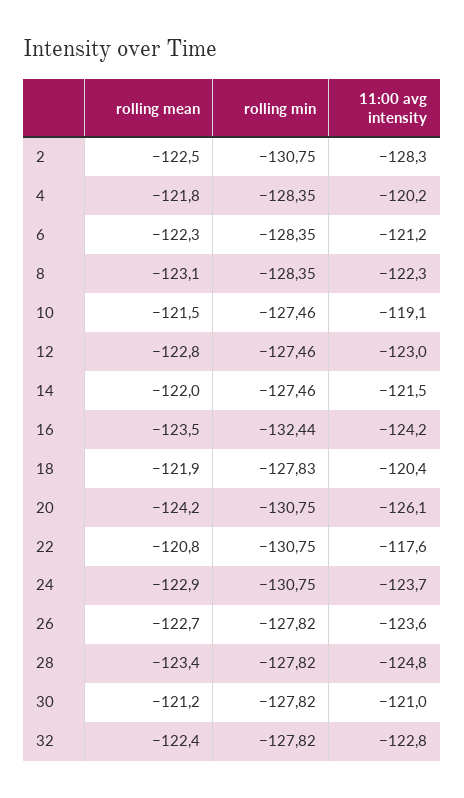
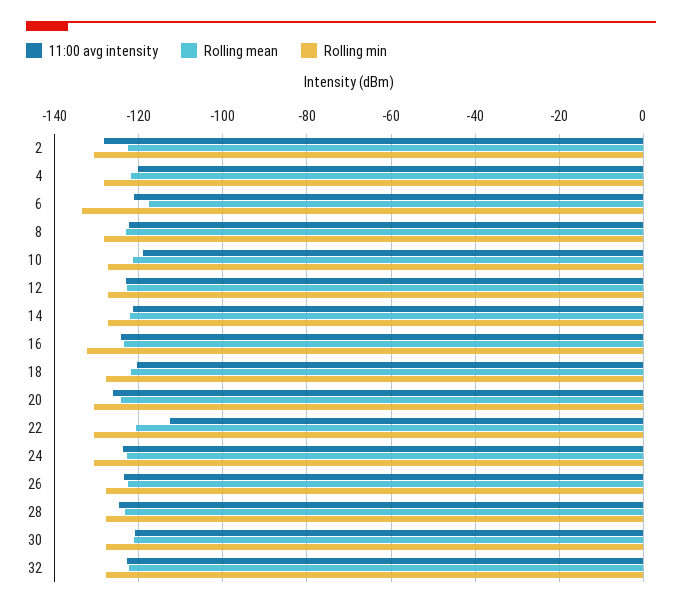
  {
    "rolling mean": {
      "2": -122.5,
      "4": -121.8,
-     "6": -122.3,
+     "6": -118,
      "8": -123.1,
      "10": -121.5,
      "12": -122.8,
      "14": -122,
      "16": -123.5,
      "18": -121.9,
      "20": -124.2,
      "22": -120.8,
      "24": -122.9,
      "26": -122.7,
      "28": -123.4,
      "30": -121.2,
      "32": -122.4
    },
    "rolling min": {
      "2": -130.75,
      "4": -128.35,
-     "6": -128.35,
+     "6": -134,
      "8": -128.35,
      "10": -127.46,
      "12": -127.46,
      "14": -127.46,
      "16": -132.44,
      "18": -127.83,
      "20": -130.75,
      "22": -130.75,
      "24": -130.75,
      "26": -127.82,
      "28": -127.82,
      "30": -127.82,
      "32": -127.82
    },
    "11:00 avg intensity": {
      "2": -128.3,
      "4": -120.2,
      "6": -121.2,
      "8": -122.3,
      "10": -119.1,
      "12": -123,
      "14": -121.5,
      "16": -124.2,
      "18": -120.4,
      "20": -126.1,
-     "22": -117.6,
+     "22": -112,
      "24": -123.7,
      "26": -123.6,
      "28": -124.8,
      "30": -121,
      "32": -122.8
    }
  }

